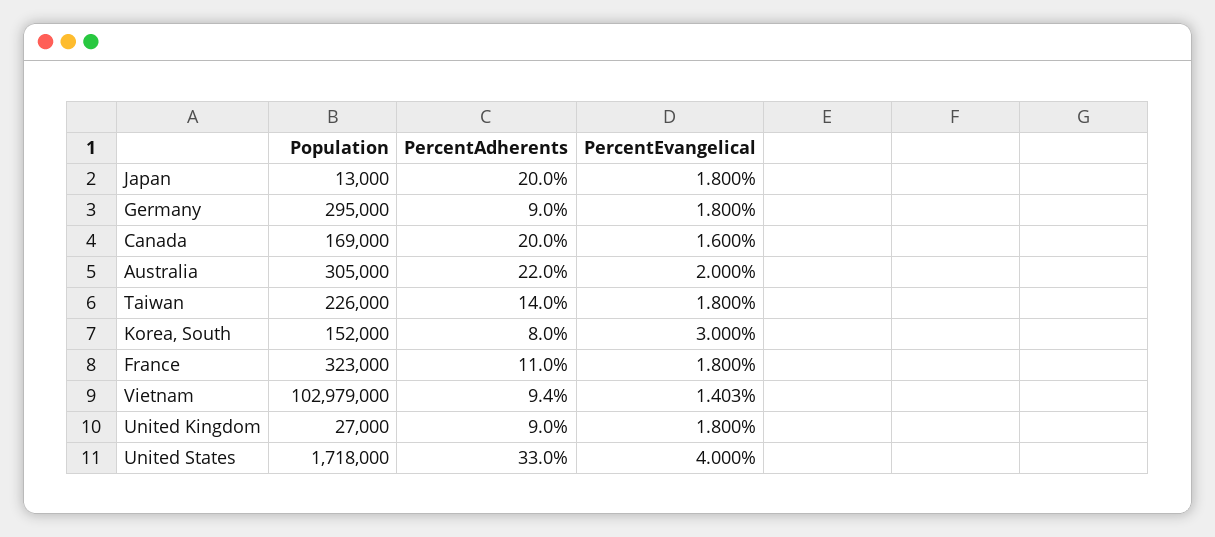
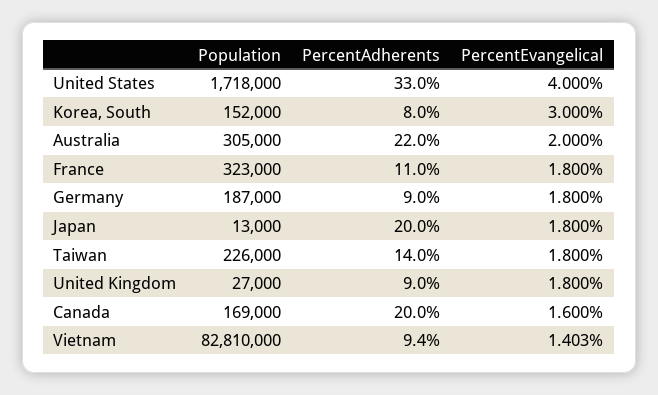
  {
    "Population": {
      "Japan": 13000,
-     "Germany": 295000,
+     "Germany": 187000,
      "Canada": 169000,
      "Australia": 305000,
      "Taiwan": 226000,
      "Korea, South": 152000,
      "France": 323000,
-     "Vietnam": 102979000,
+     "Vietnam": 82810000,
      "United Kingdom": 27000,
      "United States": 1718000
    },
    "PercentAdherents": {
      "Japan": 20,
      "Germany": 9,
      "Canada": 20,
      "Australia": 22,
      "Taiwan": 14,
      "Korea, South": 8,
      "France": 11,
      "Vietnam": 9.4,
      "United Kingdom": 9,
      "United States": 33
    },
    "PercentEvangelical": {
      "Japan": 1.8,
      "Germany": 1.8,
      "Canada": 1.6,
      "Australia": 2,
      "Taiwan": 1.8,
      "Korea, South": 3,
      "France": 1.8,
      "Vietnam": 1.403,
      "United Kingdom": 1.8,
      "United States": 4
    }
  }

